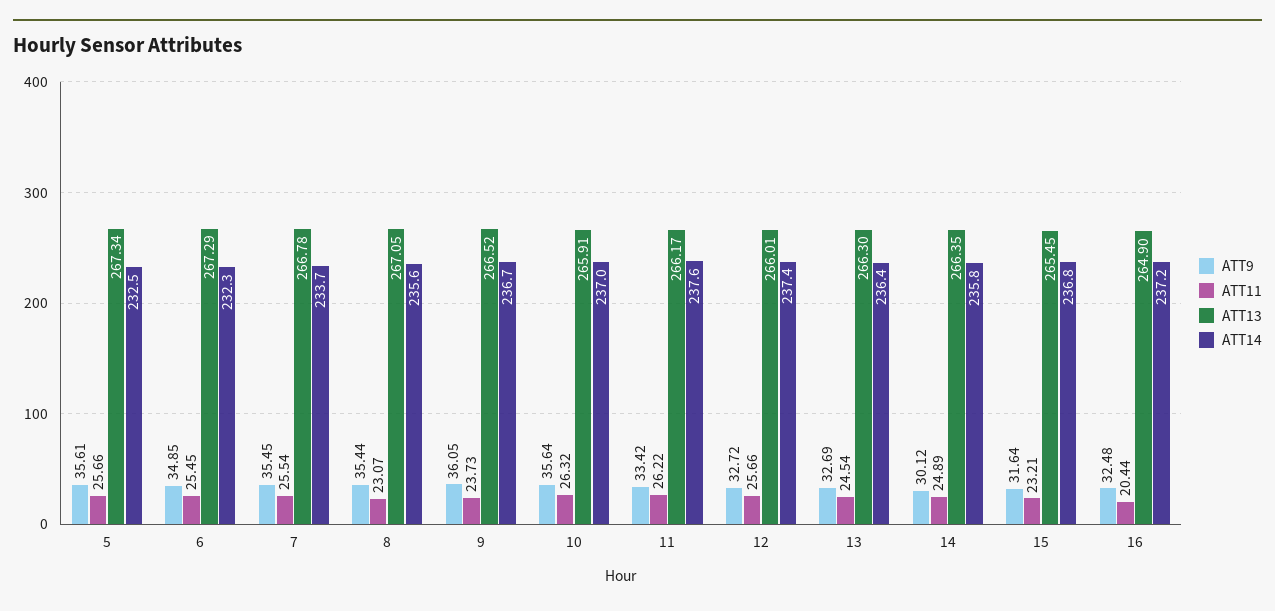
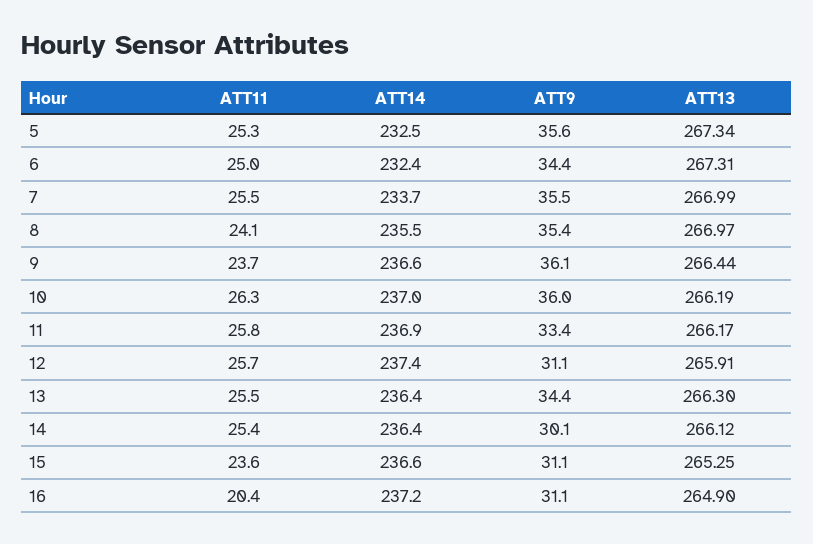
  {
    "ATT9": {
      "5": 35.61,
-     "6": 34.85,
+     "6": 34.4,
      "7": 35.45,
      "8": 35.44,
      "9": 36.05,
-     "10": 35.64,
+     "10": 36,
      "11": 33.42,
-     "12": 32.72,
+     "12": 31.1,
-     "13": 32.69,
+     "13": 34.4,
      "14": 30.12,
-     "15": 31.64,
+     "15": 31.1,
-     "16": 32.48
+     "16": 31.1
    },
    "ATT11": {
-     "5": 25.66,
+     "5": 25.3,
-     "6": 25.45,
+     "6": 25,
      "7": 25.54,
-     "8": 23.07,
+     "8": 24.1,
      "9": 23.73,
      "10": 26.32,
-     "11": 26.22,
+     "11": 25.8,
      "12": 25.66,
-     "13": 24.54,
+     "13": 25.5,
-     "14": 24.89,
+     "14": 25.4,
-     "15": 23.21,
+     "15": 23.6,
      "16": 20.44
    },
    "ATT13": {
      "5": 267.34,
-     "6": 267.29,
+     "6": 267.31,
-     "7": 266.78,
+     "7": 266.99,
-     "8": 267.05,
+     "8": 266.97,
-     "9": 266.52,
+     "9": 266.44,
-     "10": 265.91,
+     "10": 266.19,
      "11": 266.17,
-     "12": 266.01,
+     "12": 265.91,
      "13": 266.3,
-     "14": 266.35,
+     "14": 266.12,
-     "15": 265.45,
+     "15": 265.25,
      "16": 264.9
    },
    "ATT14": {
      "5": 232.5,
-     "6": 232.3,
+     "6": 232.4,
      "7": 233.7,
-     "8": 235.6,
+     "8": 235.5,
-     "9": 236.7,
+     "9": 236.6,
      "10": 237,
-     "11": 237.6,
+     "11": 236.9,
      "12": 237.4,
      "13": 236.4,
-     "14": 235.8,
+     "14": 236.4,
-     "15": 236.8,
+     "15": 236.6,
      "16": 237.2
    }
  }

